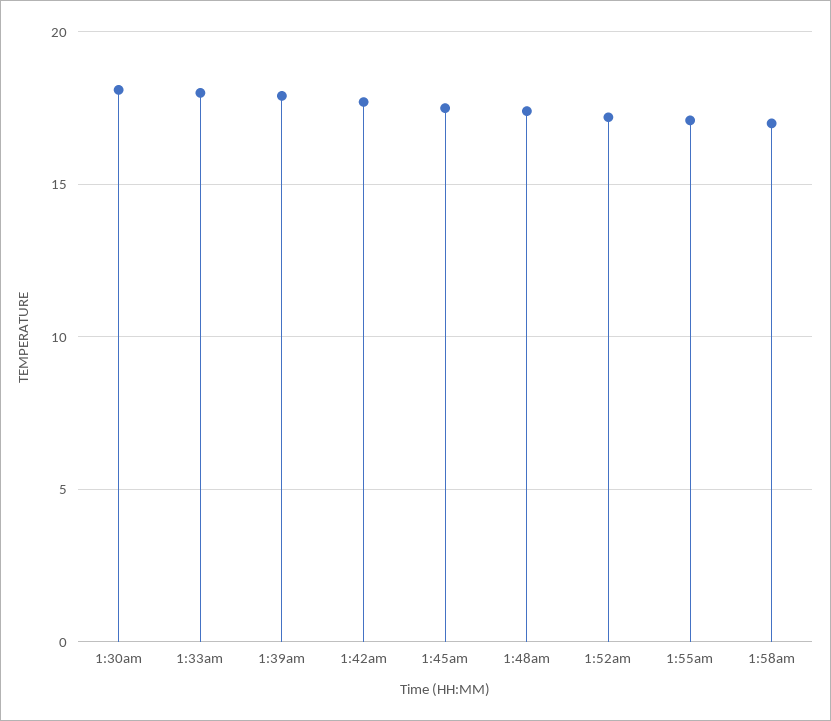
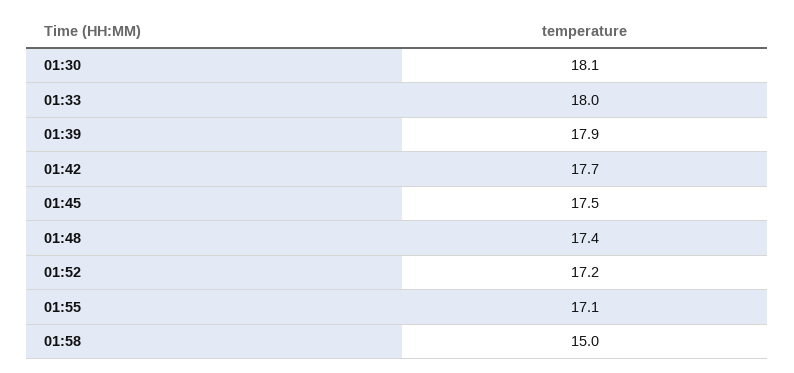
  {
    "1:30am": 18.1,
    "1:33am": 18,
    "1:39am": 17.9,
    "1:42am": 17.7,
    "1:45am": 17.5,
    "1:48am": 17.4,
    "1:52am": 17.2,
    "1:55am": 17.1,
-   "1:58am": 17
+   "1:58am": 15
  }

